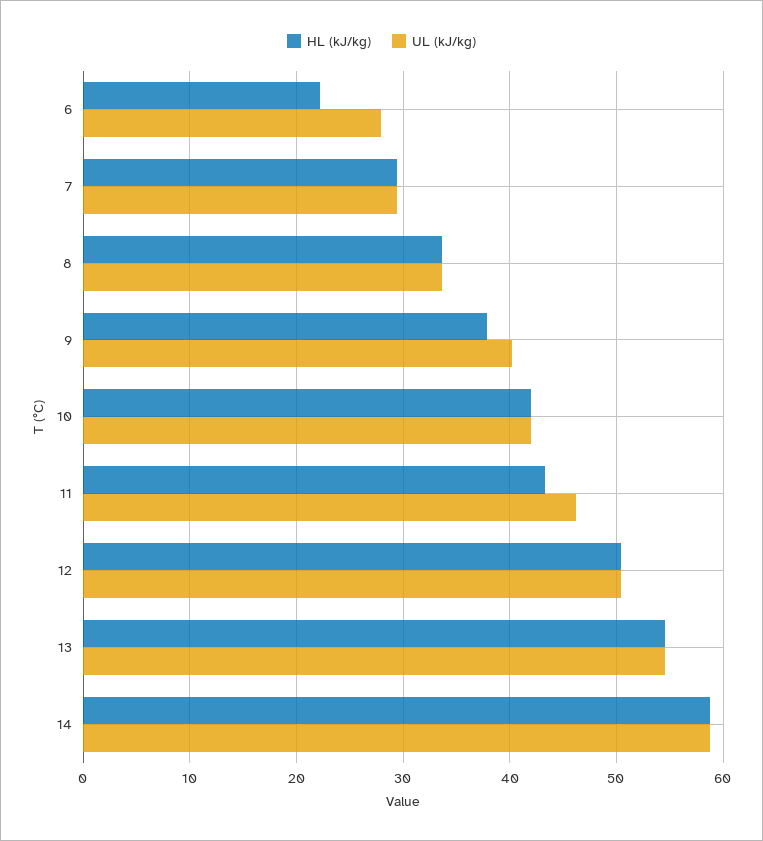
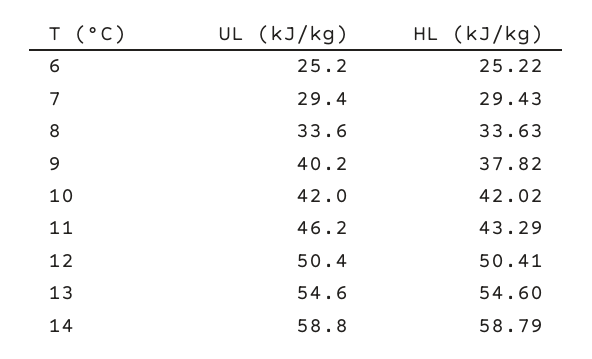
  {
    "HL (kJ/kg)": {
-     "6": 22,
+     "6": 25.22,
      "7": 29.43,
      "8": 33.63,
      "9": 37.82,
      "10": 42.02,
      "11": 43.29,
      "12": 50.41,
      "13": 54.6,
      "14": 58.79
    },
    "UL (kJ/kg)": {
-     "6": 28,
+     "6": 25.2,
      "7": 29.4,
      "8": 33.6,
      "9": 40.2,
      "10": 42,
      "11": 46.2,
      "12": 50.4,
      "13": 54.6,
      "14": 58.8
    }
  }

